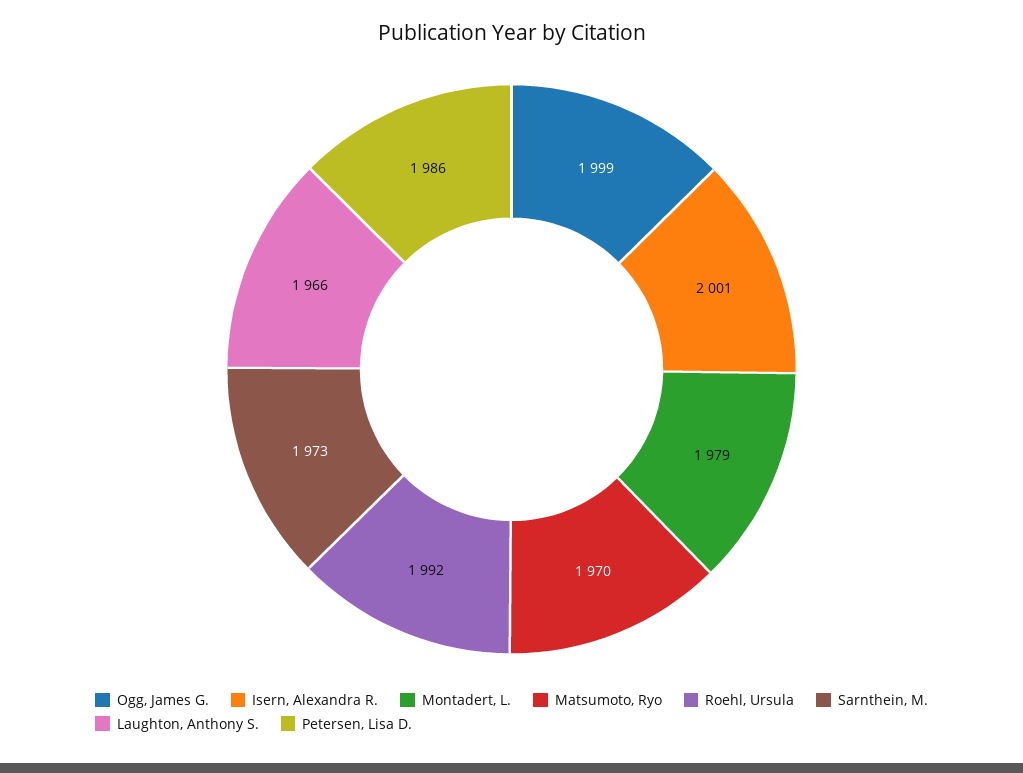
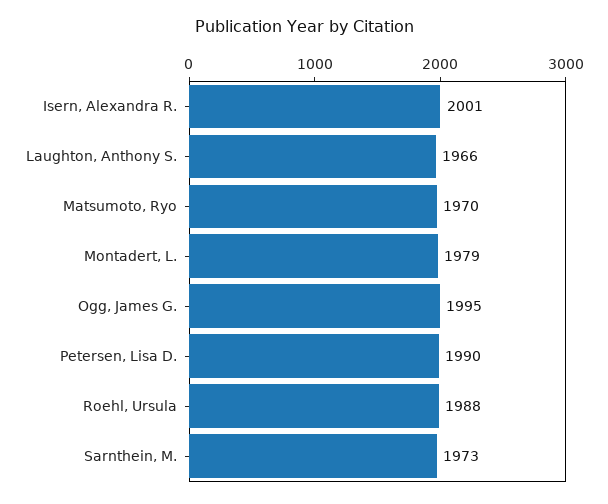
  {
-   "Ogg, James G.": 1999,
+   "Ogg, James G.": 1995,
    "Isern, Alexandra R.": 2001,
    "Montadert, L.": 1979,
    "Matsumoto, Ryo": 1970,
-   "Roehl, Ursula": 1992,
+   "Roehl, Ursula": 1988,
    "Sarnthein, M.": 1973,
    "Laughton, Anthony S.": 1966,
-   "Petersen, Lisa D.": 1986
+   "Petersen, Lisa D.": 1990
  }

